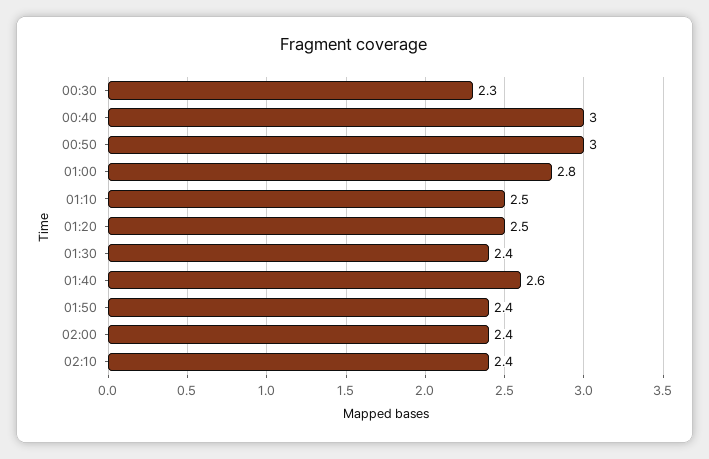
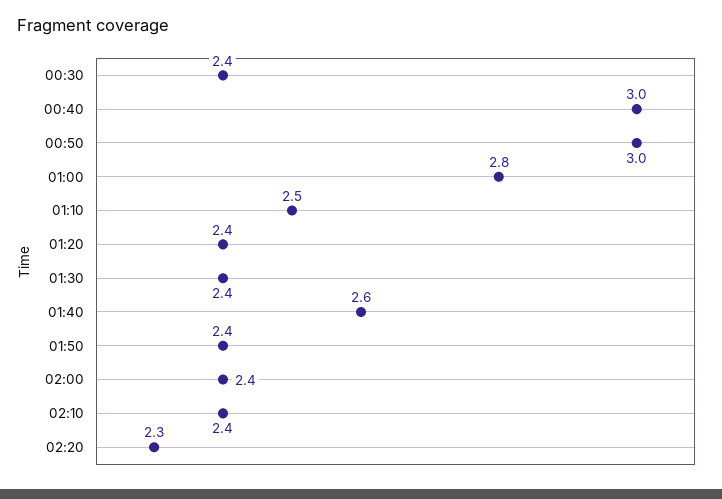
  {
-   "00:30": 2.3,
+   "00:30": 2.4,
    "00:40": 3,
    "00:50": 3,
    "01:00": 2.8,
    "01:10": 2.5,
-   "01:20": 2.5,
+   "01:20": 2.4,
    "01:30": 2.4,
    "01:40": 2.6,
    "01:50": 2.4,
    "02:00": 2.4,
-   "02:10": 2.4
+   "02:10": 2.4,
+   "02:20": 2.3
  }

